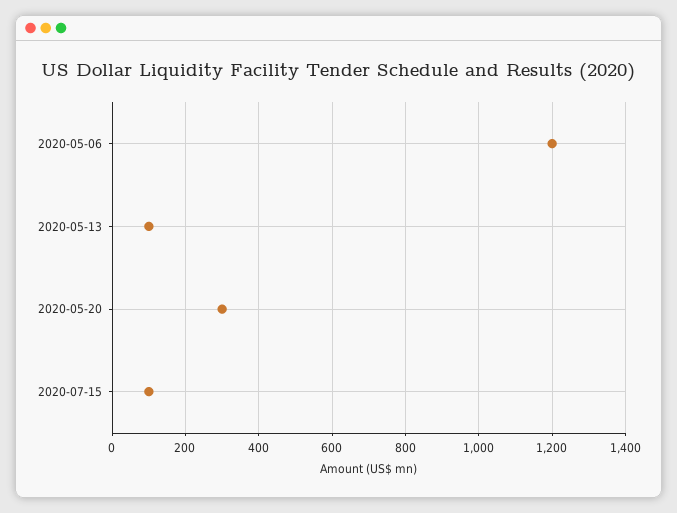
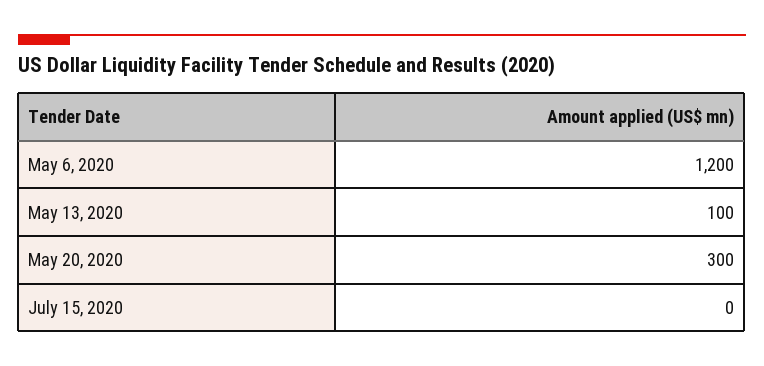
  {
    "2020-05-06": 1200,
    "2020-05-13": 100,
    "2020-05-20": 300,
-   "2020-07-15": 100
+   "2020-07-15": 0
  }

